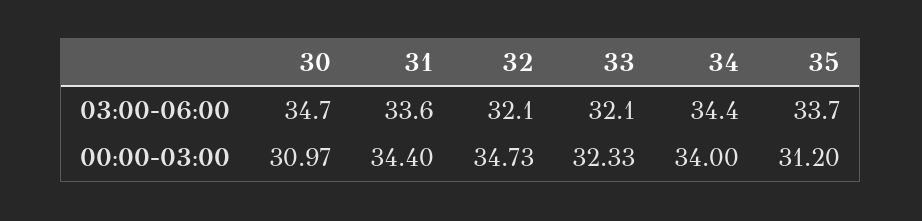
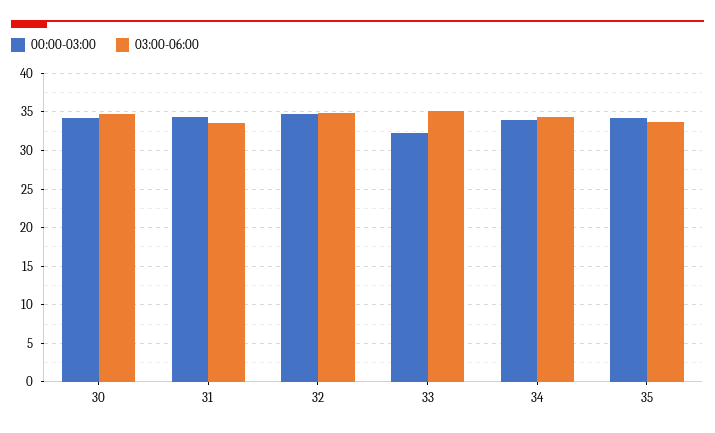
  {
    "03:00-06:00": {
      "30": 34.7,
      "31": 33.6,
-     "32": 32.1,
+     "32": 35,
-     "33": 32.1,
+     "33": 35,
      "34": 34.4,
      "35": 33.7
    },
    "00:00-03:00": {
-     "30": 30.97,
+     "30": 34,
      "31": 34.4,
      "32": 34.73,
      "33": 32.33,
      "34": 34,
-     "35": 31.2
+     "35": 34
    }
  }

